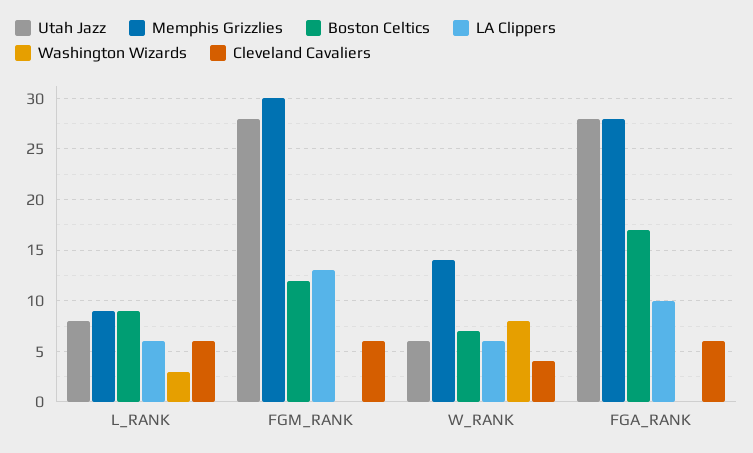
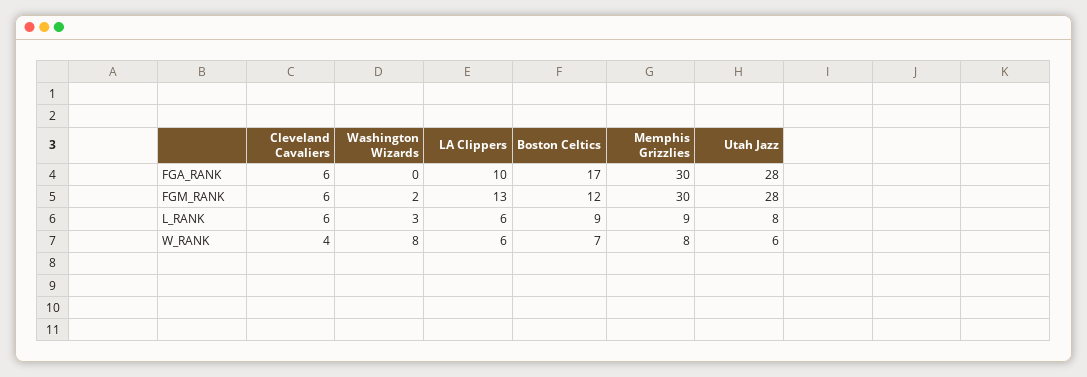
  {
    "Utah Jazz": {
      "L_RANK": 8,
      "FGM_RANK": 28,
      "W_RANK": 6,
      "FGA_RANK": 28
    },
    "Memphis Grizzlies": {
      "L_RANK": 9,
      "FGM_RANK": 30,
-     "W_RANK": 14,
+     "W_RANK": 8,
-     "FGA_RANK": 28
+     "FGA_RANK": 30
    },
    "Boston Celtics": {
      "L_RANK": 9,
      "FGM_RANK": 12,
      "W_RANK": 7,
      "FGA_RANK": 17
    },
    "LA Clippers": {
      "L_RANK": 6,
      "FGM_RANK": 13,
      "W_RANK": 6,
      "FGA_RANK": 10
    },
    "Washington Wizards": {
      "L_RANK": 3,
-     "FGM_RANK": 0,
+     "FGM_RANK": 2,
      "W_RANK": 8,
      "FGA_RANK": 0
    },
    "Cleveland Cavaliers": {
      "L_RANK": 6,
      "FGM_RANK": 6,
      "W_RANK": 4,
      "FGA_RANK": 6
    }
  }

